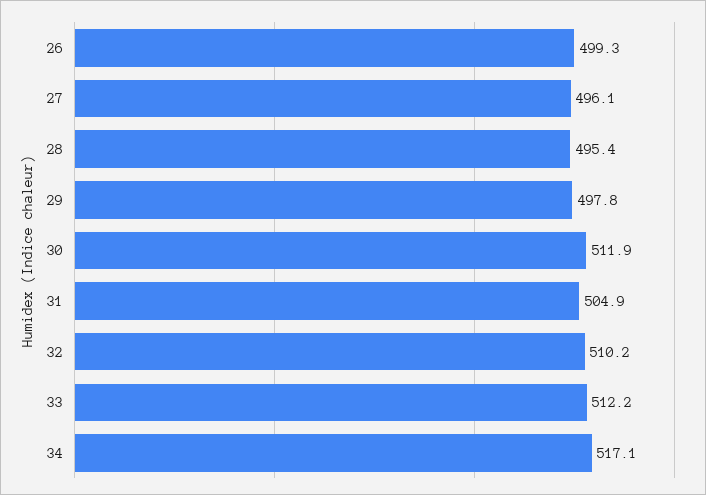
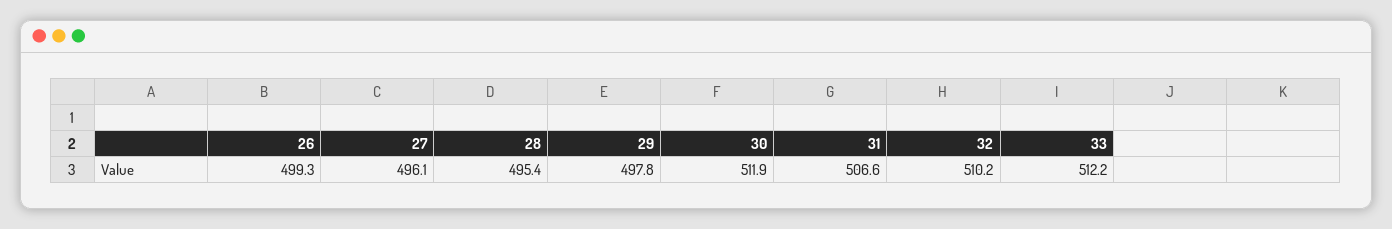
  {
    "26": 499.3,
    "27": 496.1,
    "28": 495.4,
    "29": 497.8,
    "30": 511.9,
-   "31": 504.9,
+   "31": 506.6,
    "32": 510.2,
-   "33": 512.2,
+   "33": 512.2
-   "34": 517.1
  }

